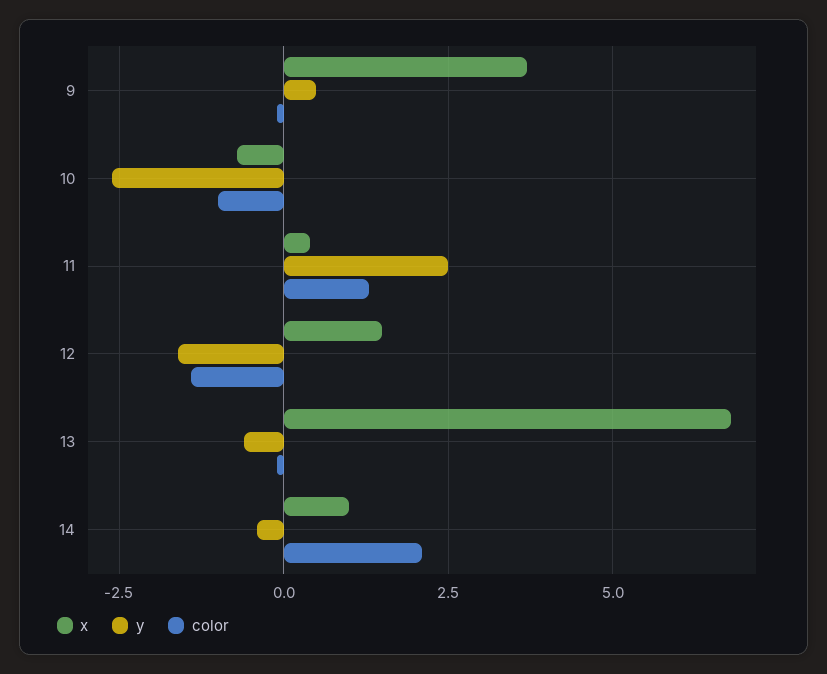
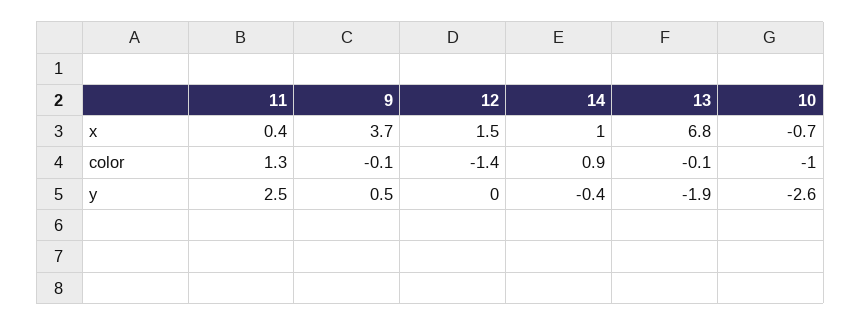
  {
    "x": {
      "9": 3.7,
      "10": -0.7,
      "11": 0.4,
      "12": 1.5,
      "13": 6.8,
      "14": 1
    },
    "y": {
      "9": 0.5,
      "10": -2.6,
      "11": 2.5,
-     "12": -1.5,
+     "12": 0,
-     "13": -0.5,
+     "13": -1.9,
      "14": -0.4
    },
    "color": {
      "9": -0.1,
      "10": -1,
      "11": 1.3,
      "12": -1.4,
      "13": -0.1,
-     "14": 2
+     "14": 0.9
    }
  }

